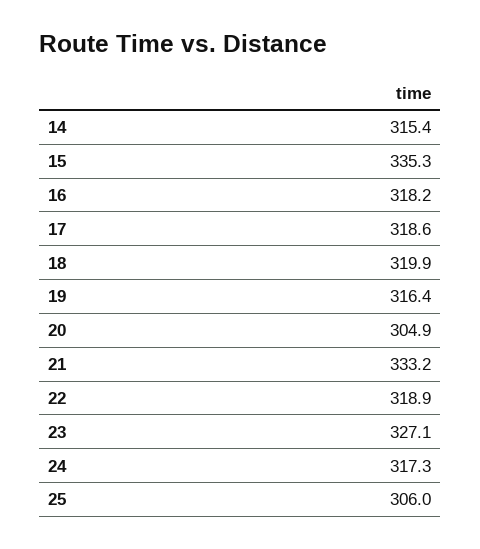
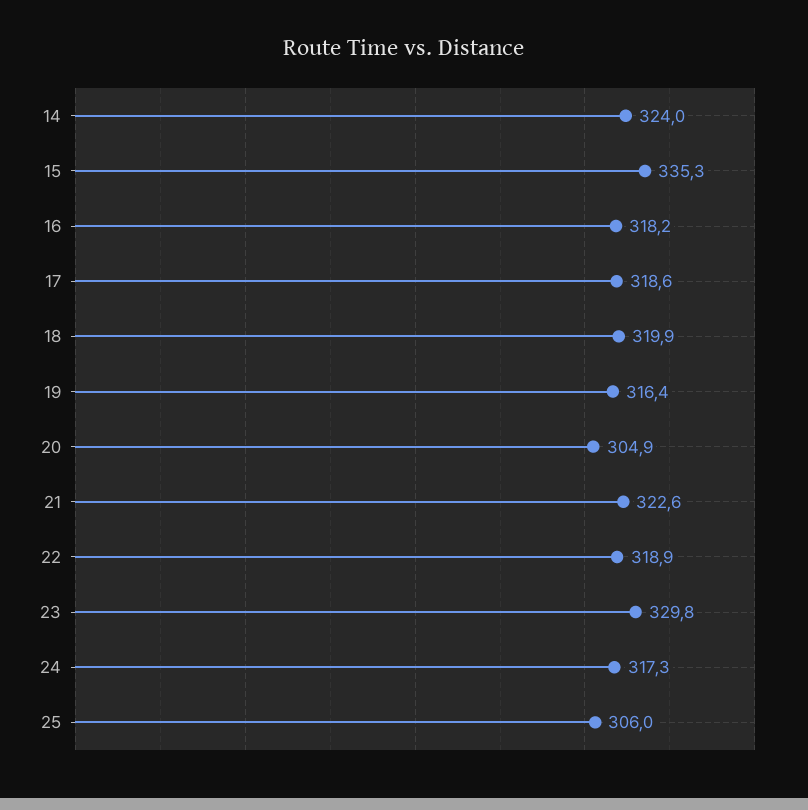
  {
-   "14": 315.4,
+   "14": 324,
    "15": 335.3,
    "16": 318.2,
    "17": 318.6,
    "18": 319.9,
    "19": 316.4,
    "20": 304.9,
-   "21": 333.2,
+   "21": 322.6,
    "22": 318.9,
-   "23": 327.1,
+   "23": 329.8,
    "24": 317.3,
    "25": 306
  }

